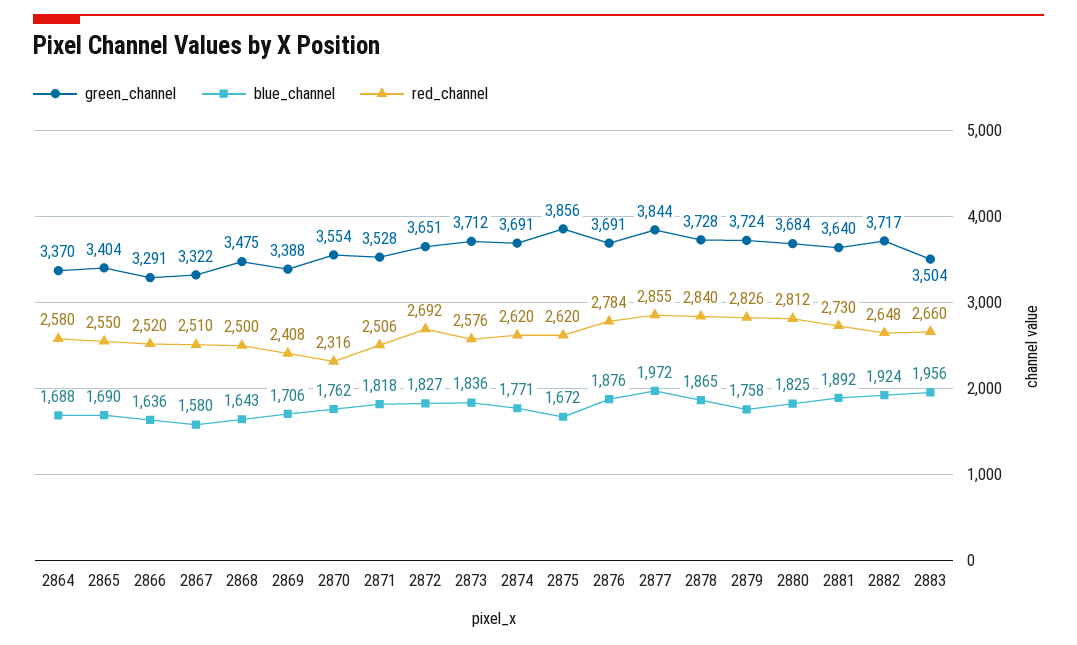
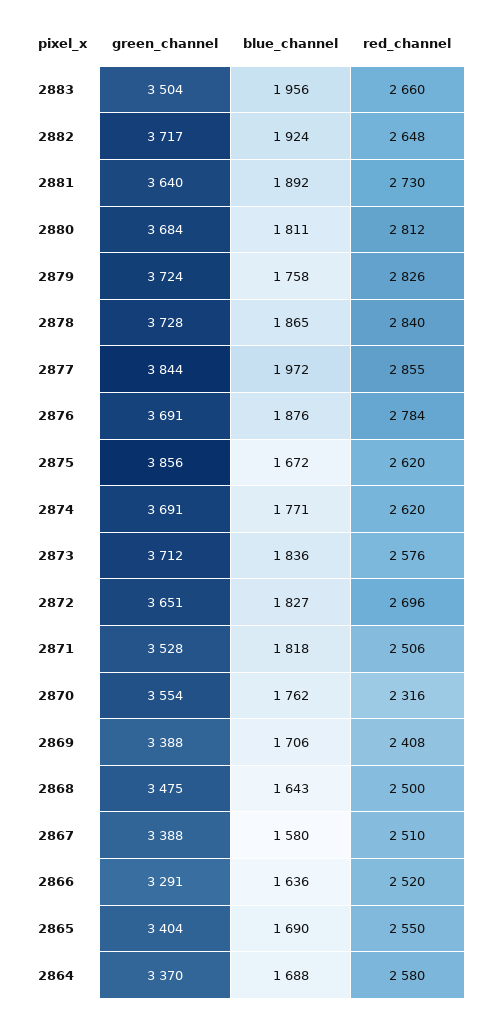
  {
    "green_channel": {
      "2864": 3370,
      "2865": 3404,
      "2866": 3291,
-     "2867": 3322,
+     "2867": 3388,
      "2868": 3475,
      "2869": 3388,
      "2870": 3554,
      "2871": 3528,
      "2872": 3651,
      "2873": 3712,
      "2874": 3691,
      "2875": 3856,
      "2876": 3691,
      "2877": 3844,
      "2878": 3728,
      "2879": 3724,
      "2880": 3684,
      "2881": 3640,
      "2882": 3717,
      "2883": 3504
    },
    "blue_channel": {
      "2864": 1688,
      "2865": 1690,
      "2866": 1636,
      "2867": 1580,
      "2868": 1643,
      "2869": 1706,
      "2870": 1762,
      "2871": 1818,
      "2872": 1827,
      "2873": 1836,
      "2874": 1771,
      "2875": 1672,
      "2876": 1876,
      "2877": 1972,
      "2878": 1865,
      "2879": 1758,
-     "2880": 1825,
+     "2880": 1811,
      "2881": 1892,
      "2882": 1924,
      "2883": 1956
    },
    "red_channel": {
      "2864": 2580,
      "2865": 2550,
      "2866": 2520,
      "2867": 2510,
      "2868": 2500,
      "2869": 2408,
      "2870": 2316,
      "2871": 2506,
-     "2872": 2692,
+     "2872": 2696,
      "2873": 2576,
      "2874": 2620,
      "2875": 2620,
      "2876": 2784,
      "2877": 2855,
      "2878": 2840,
      "2879": 2826,
      "2880": 2812,
      "2881": 2730,
      "2882": 2648,
      "2883": 2660
    }
  }

